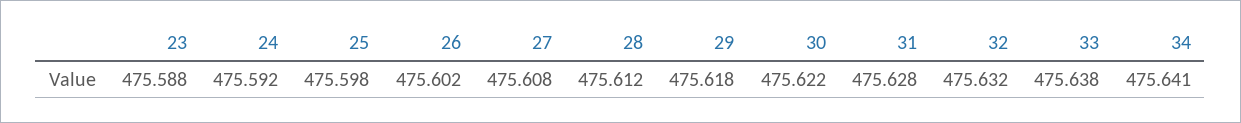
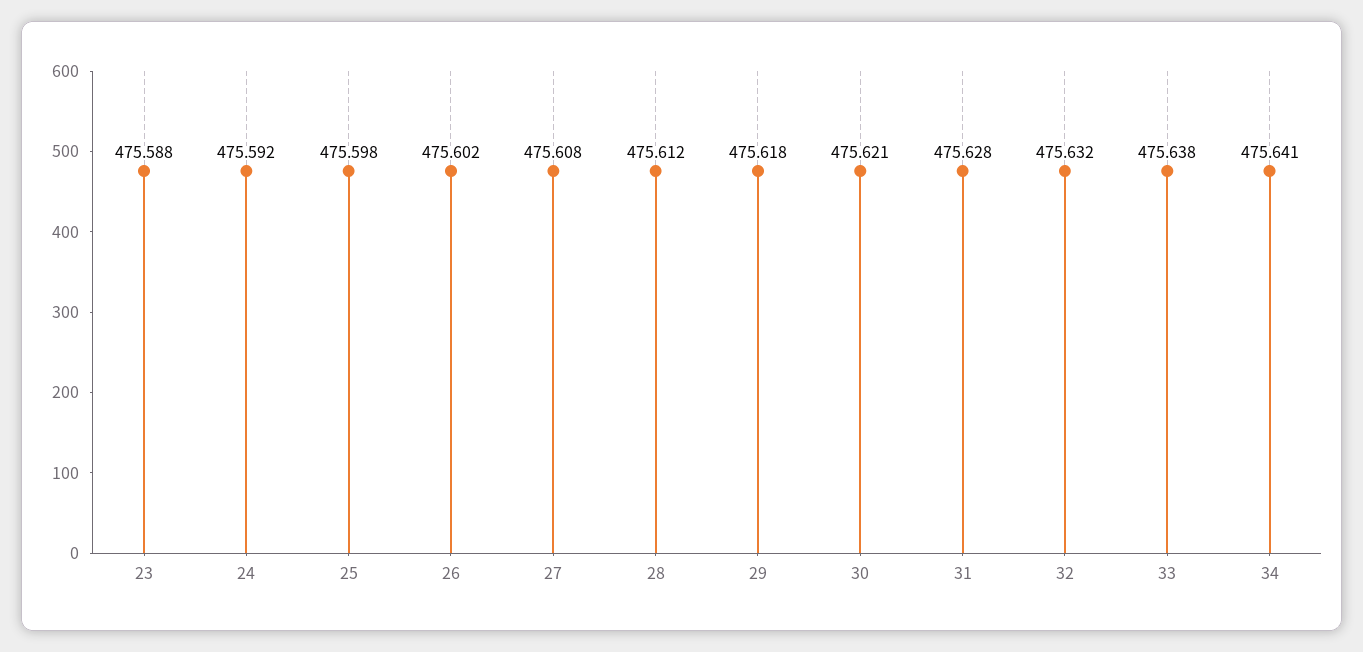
  {
    "23": 475.588,
    "24": 475.592,
    "25": 475.598,
    "26": 475.602,
    "27": 475.608,
    "28": 475.612,
    "29": 475.618,
-   "30": 475.622,
+   "30": 475.621,
    "31": 475.628,
    "32": 475.632,
    "33": 475.638,
    "34": 475.641
  }

